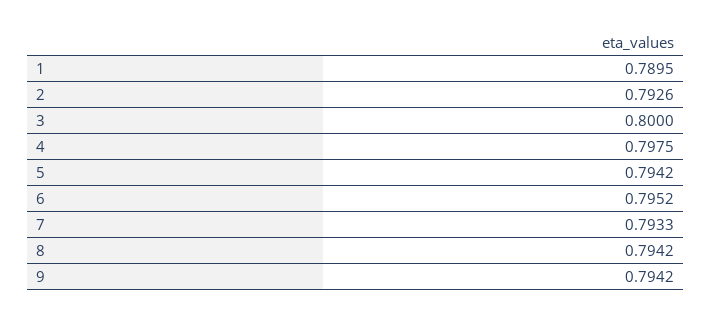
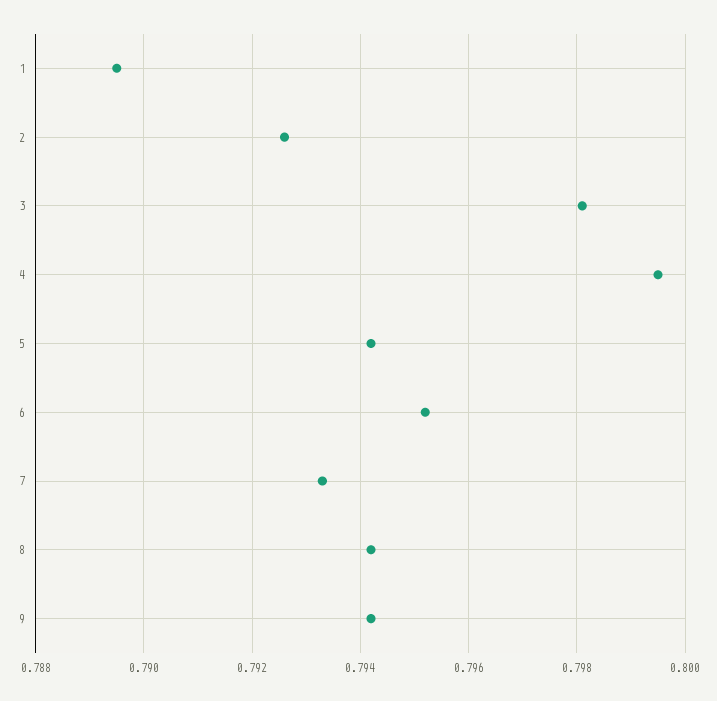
  {
    "1": 0.7895,
    "2": 0.7926,
-   "3": 0.8,
+   "3": 0.798,
-   "4": 0.7975,
+   "4": 0.7995,
    "5": 0.7942,
    "6": 0.7952,
    "7": 0.7933,
    "8": 0.7942,
    "9": 0.7942
  }

